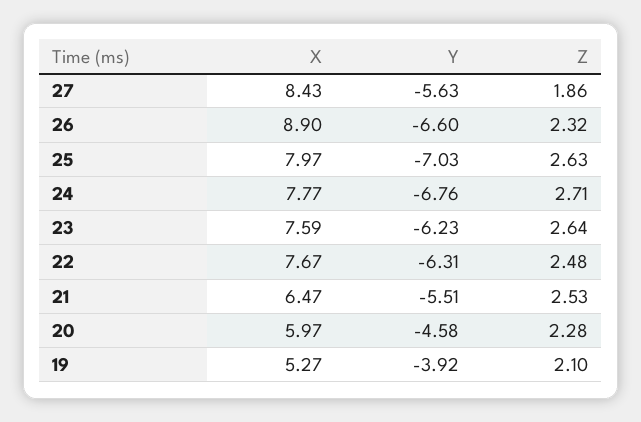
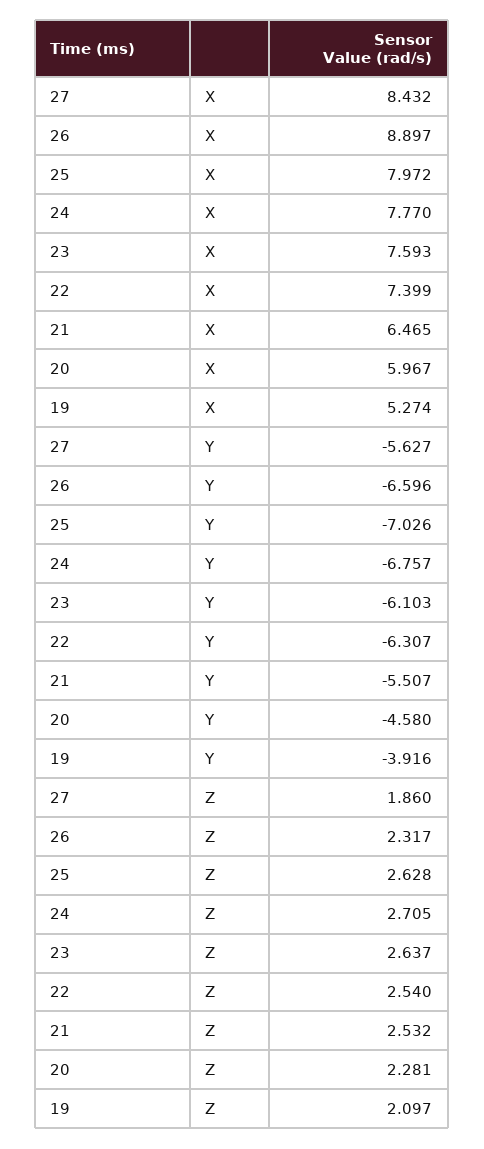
  {
    "X": {
      "27": 8.432,
      "26": 8.897,
      "25": 7.972,
      "24": 7.77,
      "23": 7.593,
-     "22": 7.67,
+     "22": 7.399,
      "21": 6.465,
      "20": 5.967,
      "19": 5.274
    },
    "Y": {
      "27": -5.627,
      "26": -6.596,
      "25": -7.026,
      "24": -6.757,
-     "23": -6.23,
+     "23": -6.103,
      "22": -6.307,
      "21": -5.507,
      "20": -4.58,
      "19": -3.916
    },
    "Z": {
      "27": 1.86,
      "26": 2.317,
      "25": 2.628,
      "24": 2.705,
      "23": 2.637,
-     "22": 2.48,
+     "22": 2.54,
      "21": 2.532,
      "20": 2.281,
      "19": 2.097
    }
  }

